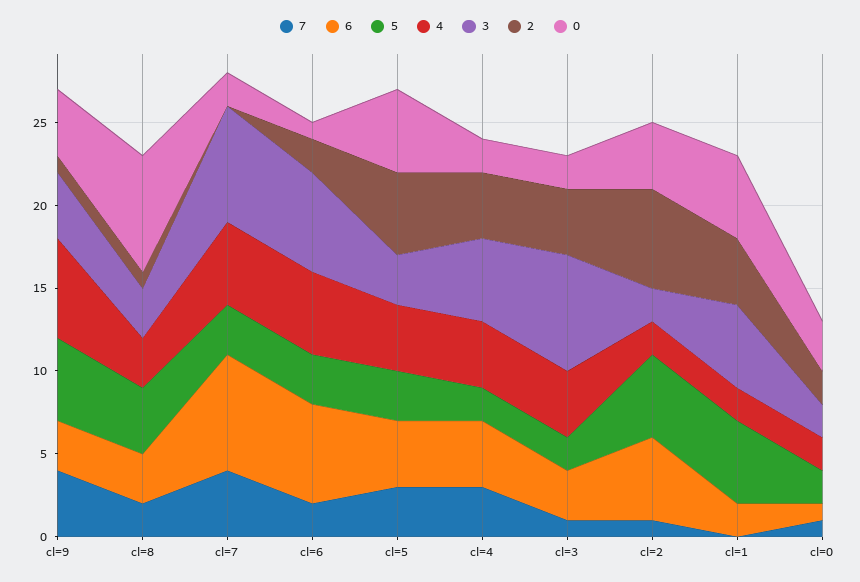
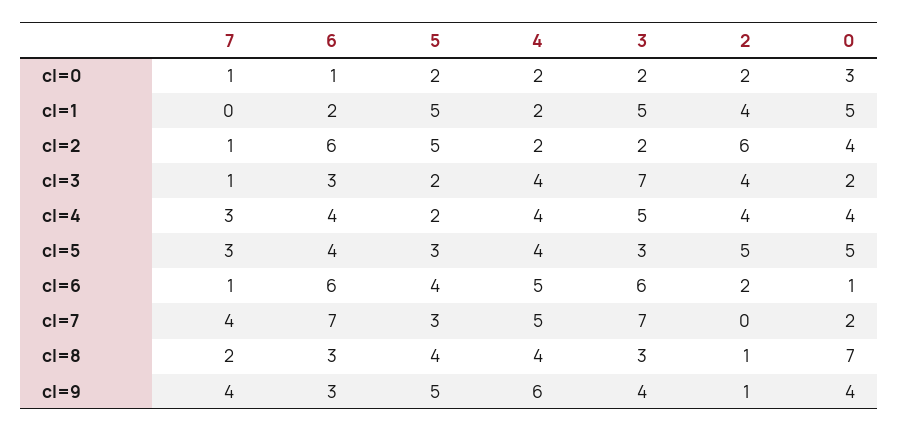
  {
    "7": {
      "cl=9": 4,
      "cl=8": 2,
      "cl=7": 4,
-     "cl=6": 2,
+     "cl=6": 1,
      "cl=5": 3,
      "cl=4": 3,
      "cl=3": 1,
      "cl=2": 1,
      "cl=1": 0,
      "cl=0": 1
    },
    "6": {
      "cl=9": 3,
      "cl=8": 3,
      "cl=7": 7,
      "cl=6": 6,
      "cl=5": 4,
      "cl=4": 4,
      "cl=3": 3,
-     "cl=2": 5,
+     "cl=2": 6,
      "cl=1": 2,
      "cl=0": 1
    },
    "5": {
      "cl=9": 5,
      "cl=8": 4,
      "cl=7": 3,
-     "cl=6": 3,
+     "cl=6": 4,
      "cl=5": 3,
      "cl=4": 2,
      "cl=3": 2,
      "cl=2": 5,
      "cl=1": 5,
      "cl=0": 2
    },
    "4": {
      "cl=9": 6,
-     "cl=8": 3,
+     "cl=8": 4,
      "cl=7": 5,
      "cl=6": 5,
      "cl=5": 4,
      "cl=4": 4,
      "cl=3": 4,
      "cl=2": 2,
      "cl=1": 2,
      "cl=0": 2
    },
    "3": {
      "cl=9": 4,
      "cl=8": 3,
      "cl=7": 7,
      "cl=6": 6,
      "cl=5": 3,
      "cl=4": 5,
      "cl=3": 7,
      "cl=2": 2,
      "cl=1": 5,
      "cl=0": 2
    },
    "2": {
      "cl=9": 1,
      "cl=8": 1,
      "cl=7": 0,
      "cl=6": 2,
      "cl=5": 5,
      "cl=4": 4,
      "cl=3": 4,
      "cl=2": 6,
      "cl=1": 4,
      "cl=0": 2
    },
    "0": {
      "cl=9": 4,
      "cl=8": 7,
      "cl=7": 2,
      "cl=6": 1,
      "cl=5": 5,
-     "cl=4": 2,
+     "cl=4": 4,
      "cl=3": 2,
      "cl=2": 4,
      "cl=1": 5,
      "cl=0": 3
    }
  }

